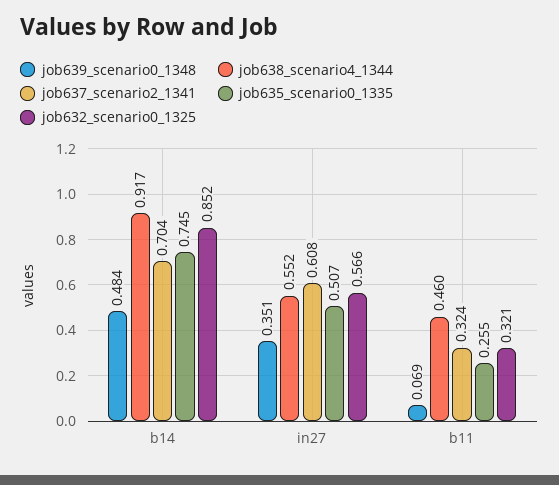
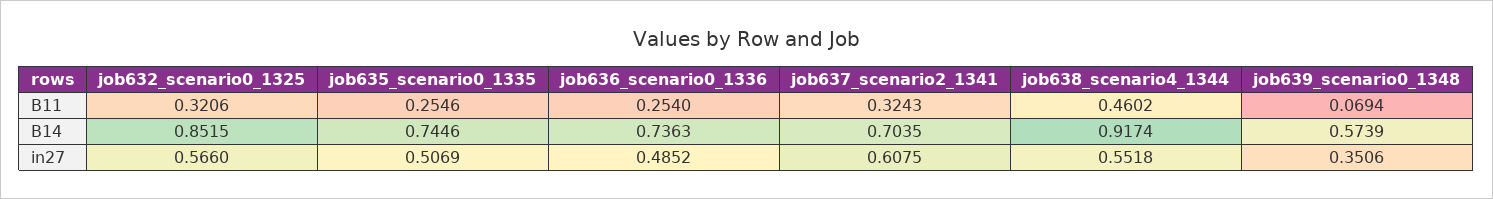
  {
    "job639_scenario0_1348": {
-     "b14": 0.484,
+     "b14": 0.5739,
      "in27": 0.3506,
      "b11": 0.0694
    },
    "job638_scenario4_1344": {
      "b14": 0.9174,
      "in27": 0.5518,
      "b11": 0.4602
    },
    "job637_scenario2_1341": {
      "b14": 0.7035,
      "in27": 0.6075,
      "b11": 0.3243
    },
    "job635_scenario0_1335": {
      "b14": 0.7446,
      "in27": 0.5069,
      "b11": 0.2546
    },
    "job632_scenario0_1325": {
      "b14": 0.8515,
      "in27": 0.566,
      "b11": 0.3206
-   }
+   },
+   "job636_scenario0_1336": {
+     "b11": 0.254,
+     "b14": 0.7363,
+     "in27": 0.4852
+   }
  }

